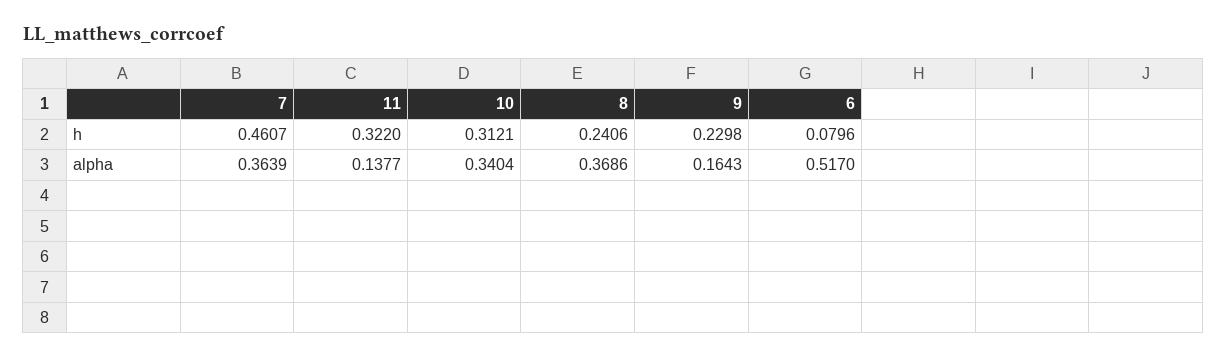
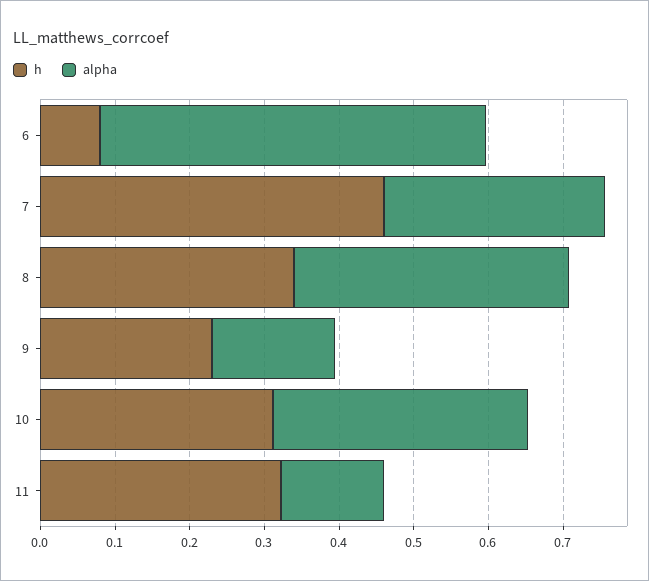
  {
    "h": {
      "7": 0.4607,
      "11": 0.322,
      "10": 0.3121,
-     "8": 0.2406,
+     "8": 0.34,
      "9": 0.2298,
      "6": 0.0796
    },
    "alpha": {
-     "7": 0.3639,
+     "7": 0.3,
      "11": 0.1377,
      "10": 0.3404,
      "8": 0.3686,
      "9": 0.1643,
      "6": 0.517
    }
  }

